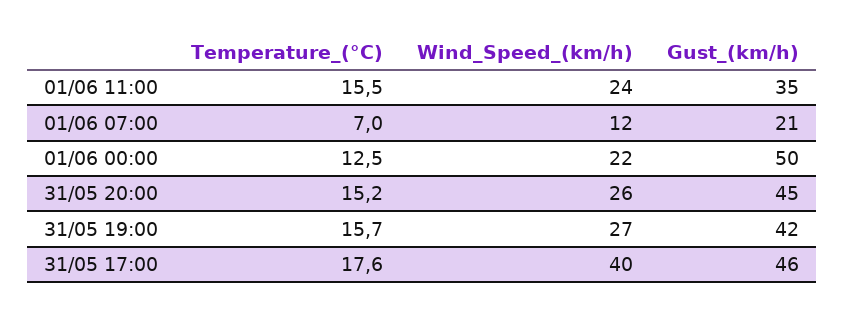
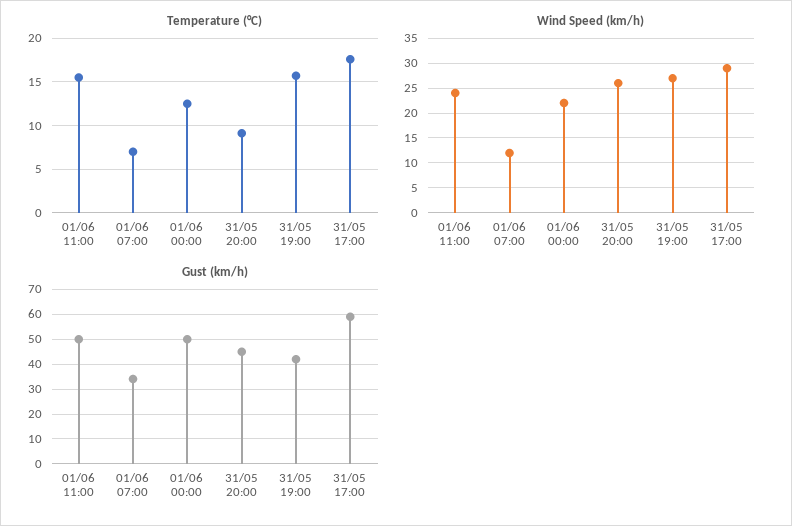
  {
    "Temperature_(°C)": {
      "01/06 11:00": 15.5,
      "01/06 07:00": 7,
      "01/06 00:00": 12.5,
-     "31/05 20:00": 15.2,
+     "31/05 20:00": 9,
      "31/05 19:00": 15.7,
      "31/05 17:00": 17.6
    },
    "Wind_Speed_(km/h)": {
      "01/06 11:00": 24,
      "01/06 07:00": 12,
      "01/06 00:00": 22,
      "31/05 20:00": 26,
      "31/05 19:00": 27,
-     "31/05 17:00": 40
+     "31/05 17:00": 30
    },
    "Gust_(km/h)": {
-     "01/06 11:00": 35,
+     "01/06 11:00": 50,
-     "01/06 07:00": 21,
+     "01/06 07:00": 35,
      "01/06 00:00": 50,
      "31/05 20:00": 45,
      "31/05 19:00": 42,
-     "31/05 17:00": 46
+     "31/05 17:00": 60
    }
  }

